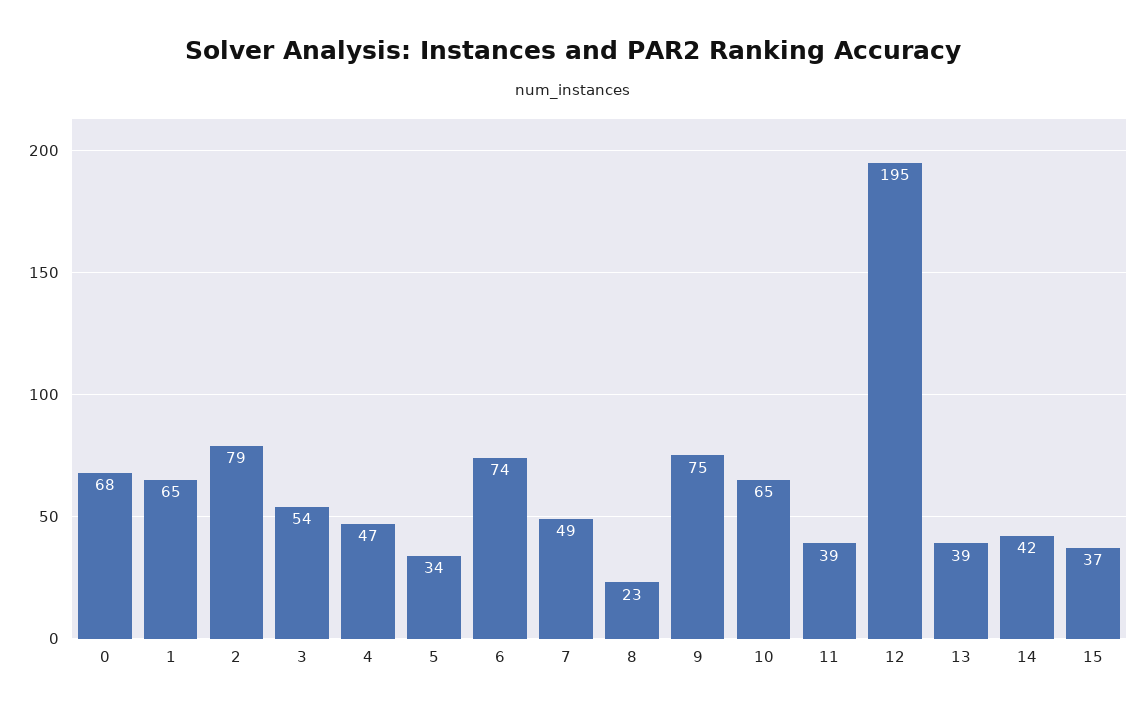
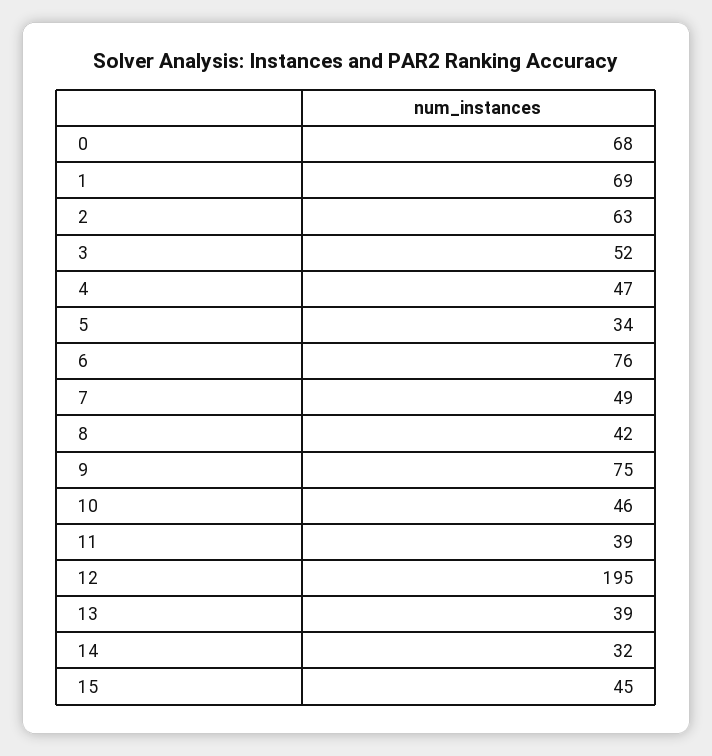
  {
    "0": 68,
-   "1": 65,
+   "1": 69,
-   "2": 79,
+   "2": 63,
-   "3": 54,
+   "3": 52,
    "4": 47,
    "5": 34,
-   "6": 74,
+   "6": 76,
    "7": 49,
-   "8": 23,
+   "8": 42,
    "9": 75,
-   "10": 65,
+   "10": 46,
    "11": 39,
    "12": 195,
    "13": 39,
-   "14": 42,
+   "14": 32,
-   "15": 37
+   "15": 45
  }

